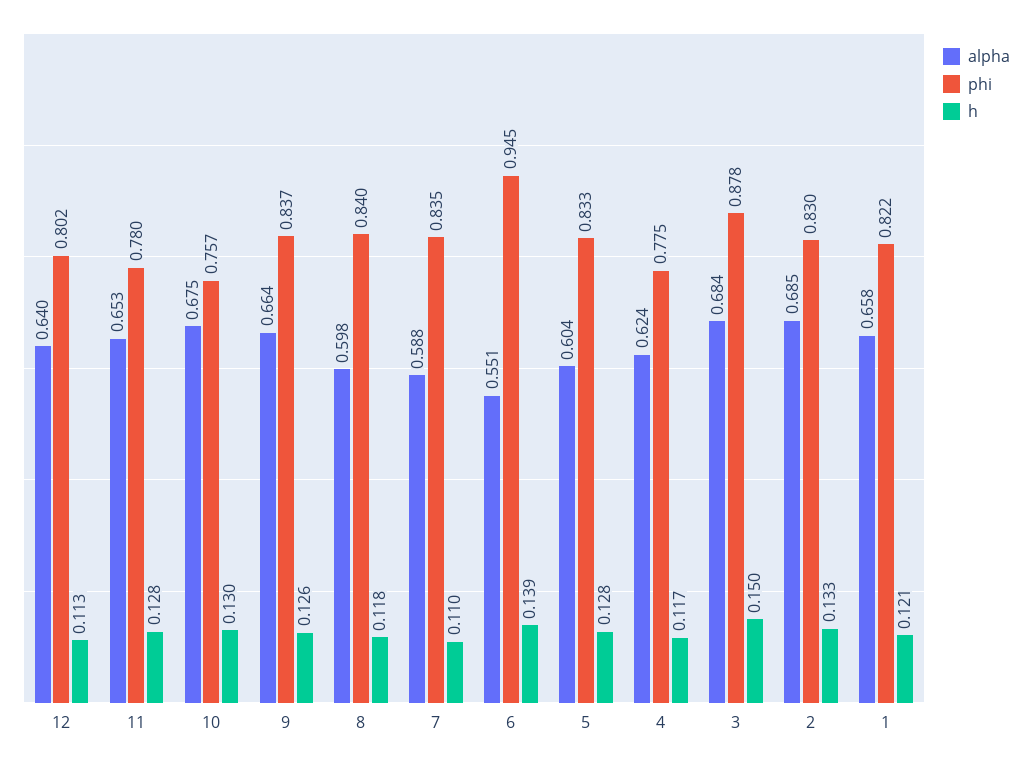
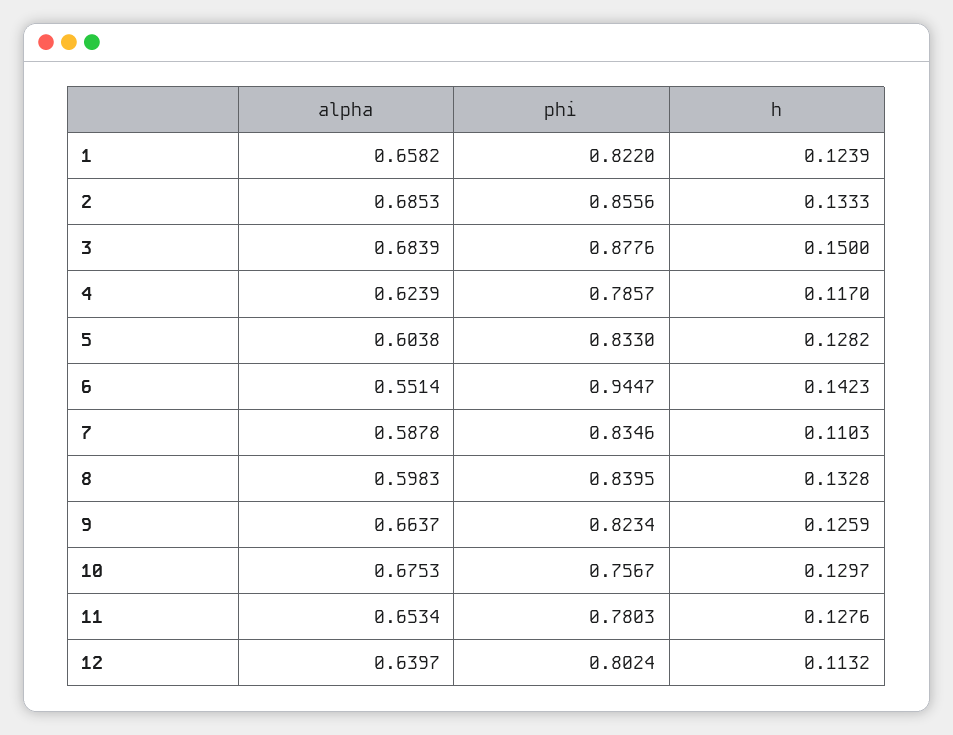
  {
    "alpha": {
      "12": 0.6397,
      "11": 0.6534,
      "10": 0.6753,
      "9": 0.6637,
      "8": 0.5983,
      "7": 0.5878,
      "6": 0.5514,
      "5": 0.6038,
      "4": 0.6239,
      "3": 0.6839,
      "2": 0.6853,
      "1": 0.6582
    },
    "phi": {
      "12": 0.8024,
      "11": 0.7803,
      "10": 0.7567,
-     "9": 0.837,
+     "9": 0.8234,
      "8": 0.8395,
      "7": 0.8346,
      "6": 0.9447,
      "5": 0.833,
-     "4": 0.775,
+     "4": 0.7857,
      "3": 0.8776,
-     "2": 0.83,
+     "2": 0.8556,
      "1": 0.822
    },
    "h": {
      "12": 0.1132,
      "11": 0.1276,
      "10": 0.1297,
      "9": 0.1259,
-     "8": 0.118,
+     "8": 0.1328,
      "7": 0.1103,
-     "6": 0.139,
+     "6": 0.1423,
      "5": 0.1282,
      "4": 0.117,
      "3": 0.15,
      "2": 0.1333,
-     "1": 0.121
+     "1": 0.1239
    }
  }

